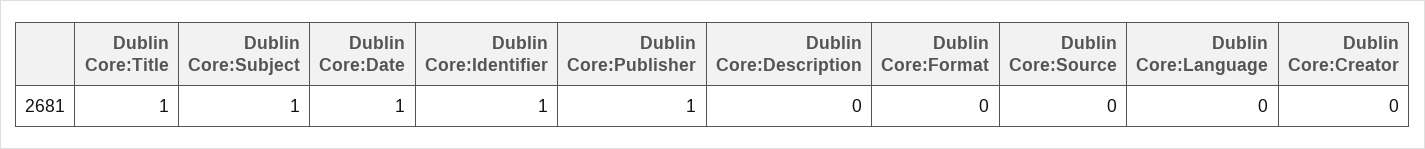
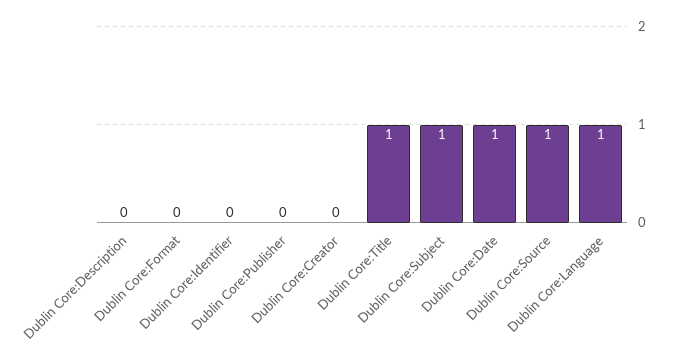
  {
    "Dublin Core:Title": 1,
    "Dublin Core:Subject": 1,
    "Dublin Core:Date": 1,
-   "Dublin Core:Identifier": 1,
+   "Dublin Core:Identifier": 0,
-   "Dublin Core:Publisher": 1,
+   "Dublin Core:Publisher": 0,
    "Dublin Core:Description": 0,
    "Dublin Core:Format": 0,
-   "Dublin Core:Source": 0,
+   "Dublin Core:Source": 1,
-   "Dublin Core:Language": 0,
+   "Dublin Core:Language": 1,
    "Dublin Core:Creator": 0
  }

